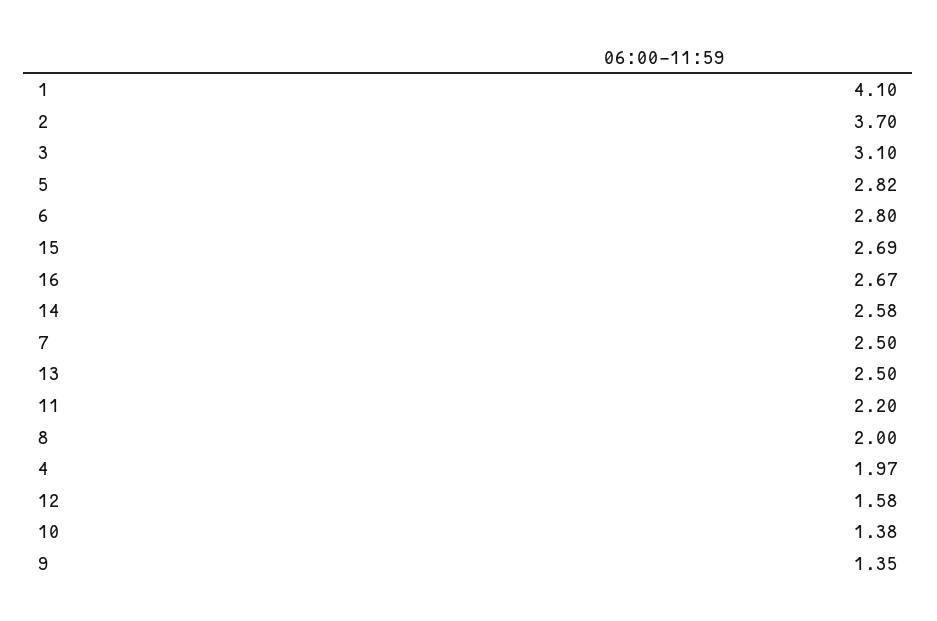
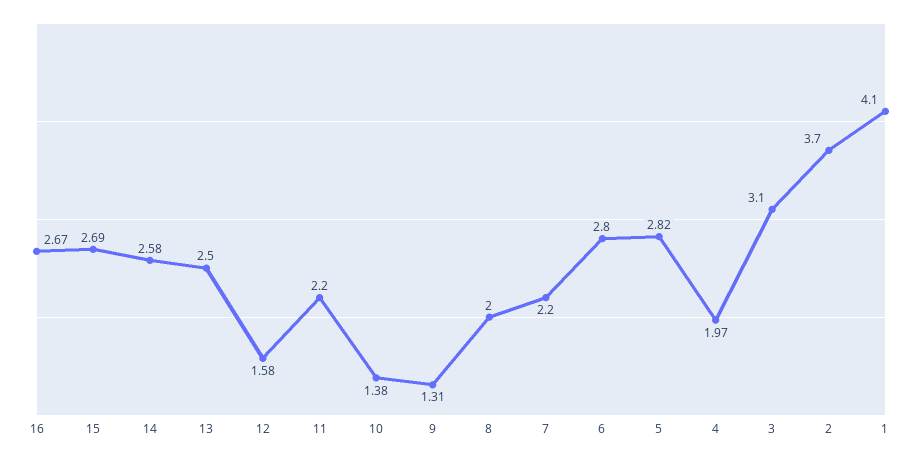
  {
    "1": 4.1,
    "2": 3.7,
    "3": 3.1,
    "5": 2.82,
    "6": 2.8,
    "15": 2.69,
    "16": 2.67,
    "14": 2.58,
-   "7": 2.5,
+   "7": 2.2,
    "13": 2.5,
    "11": 2.2,
    "8": 2,
    "4": 1.97,
    "12": 1.58,
    "10": 1.38,
-   "9": 1.35
+   "9": 1.31
  }

